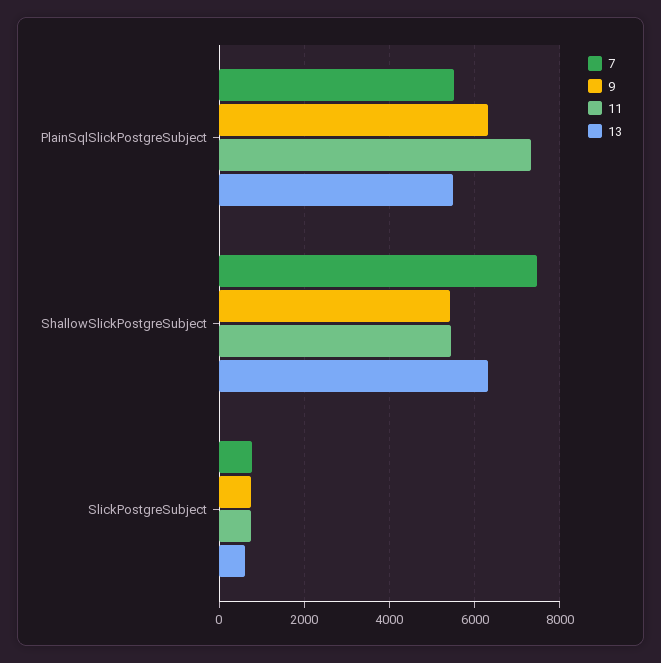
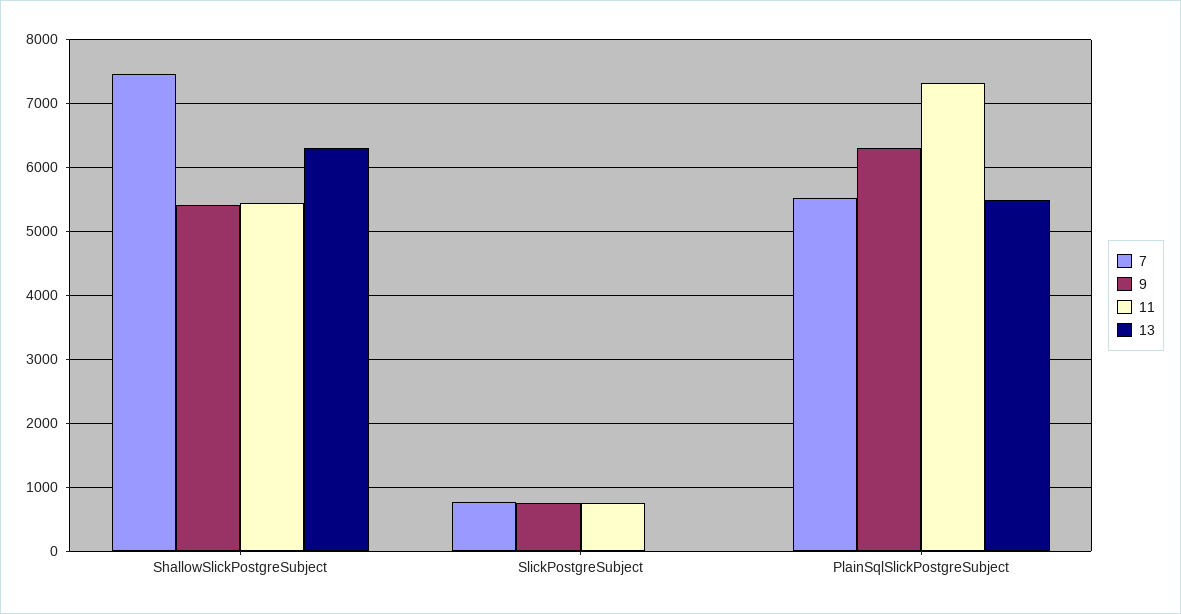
  {
    "7": {
      "PlainSqlSlickPostgreSubject": 5500,
      "ShallowSlickPostgreSubject": 7500,
      "SlickPostgreSubject": 800
    },
    "9": {
      "PlainSqlSlickPostgreSubject": 6300,
      "ShallowSlickPostgreSubject": 5400,
      "SlickPostgreSubject": 800
    },
    "11": {
      "PlainSqlSlickPostgreSubject": 7300,
      "ShallowSlickPostgreSubject": 5400,
      "SlickPostgreSubject": 800
    },
    "13": {
      "PlainSqlSlickPostgreSubject": 5500,
      "ShallowSlickPostgreSubject": 6300,
-     "SlickPostgreSubject": 600
+     "SlickPostgreSubject": 0
    }
  }

